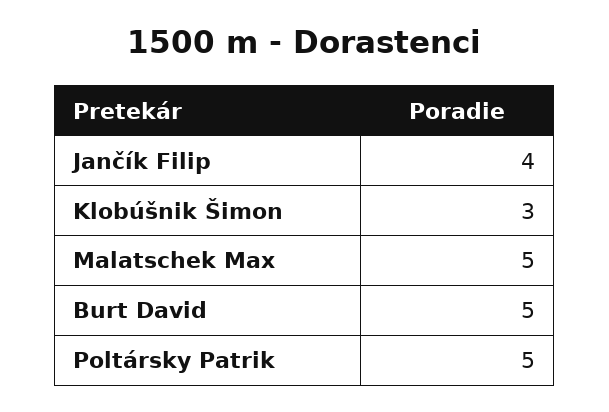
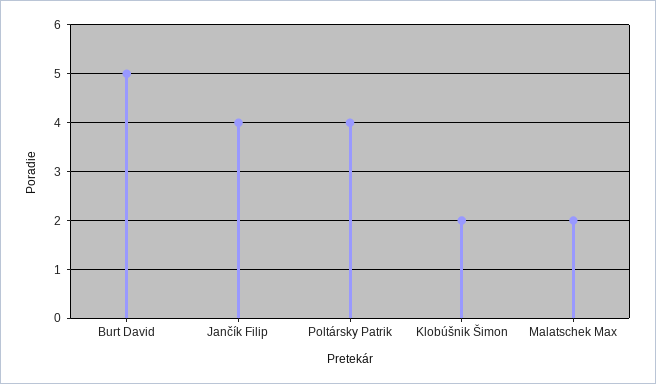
  {
    "Jančík Filip": 4,
-   "Klobúšnik Šimon": 3,
+   "Klobúšnik Šimon": 2,
-   "Malatschek Max": 5,
+   "Malatschek Max": 2,
    "Burt David": 5,
-   "Poltársky Patrik": 5
+   "Poltársky Patrik": 4
  }

